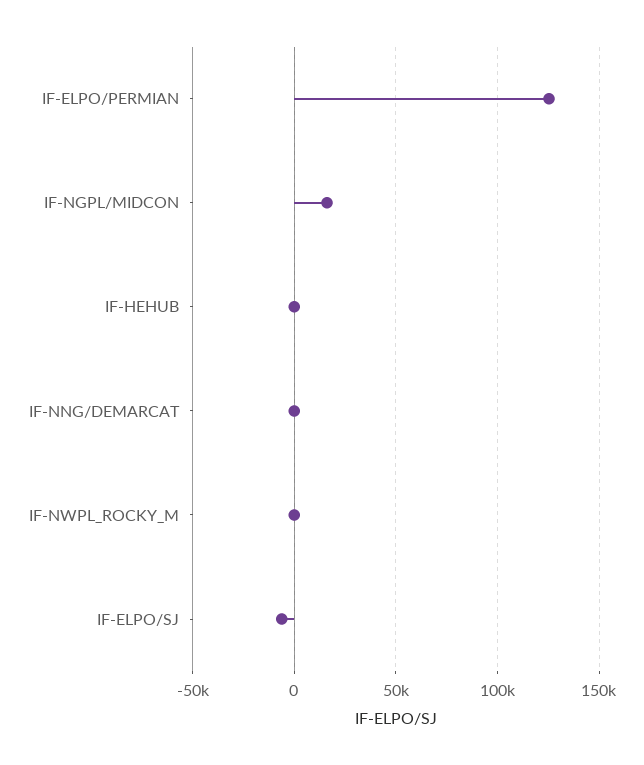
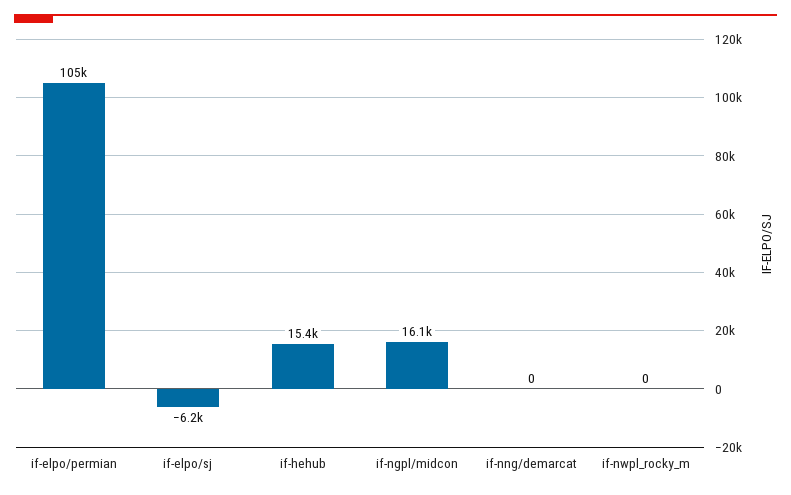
  {
-   "IF-ELPO/PERMIAN": 125000,
+   "IF-ELPO/PERMIAN": 105000,
    "IF-NGPL/MIDCON": 16100,
-   "IF-HEHUB": 0,
+   "IF-HEHUB": 15400,
    "IF-NNG/DEMARCAT": 0,
    "IF-NWPL_ROCKY_M": 0,
    "IF-ELPO/SJ": -6200
  }

